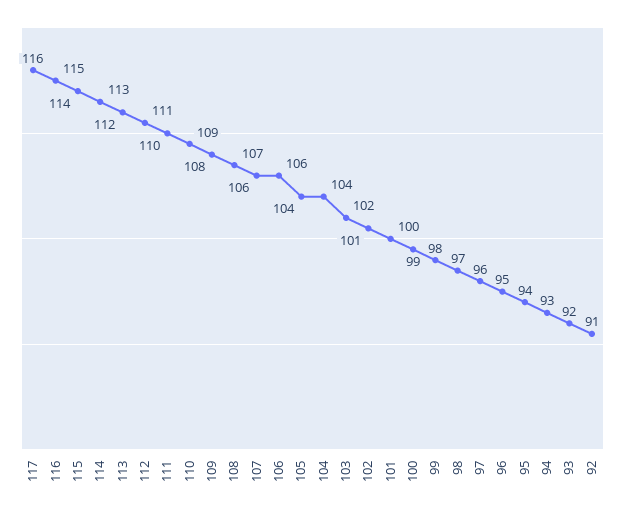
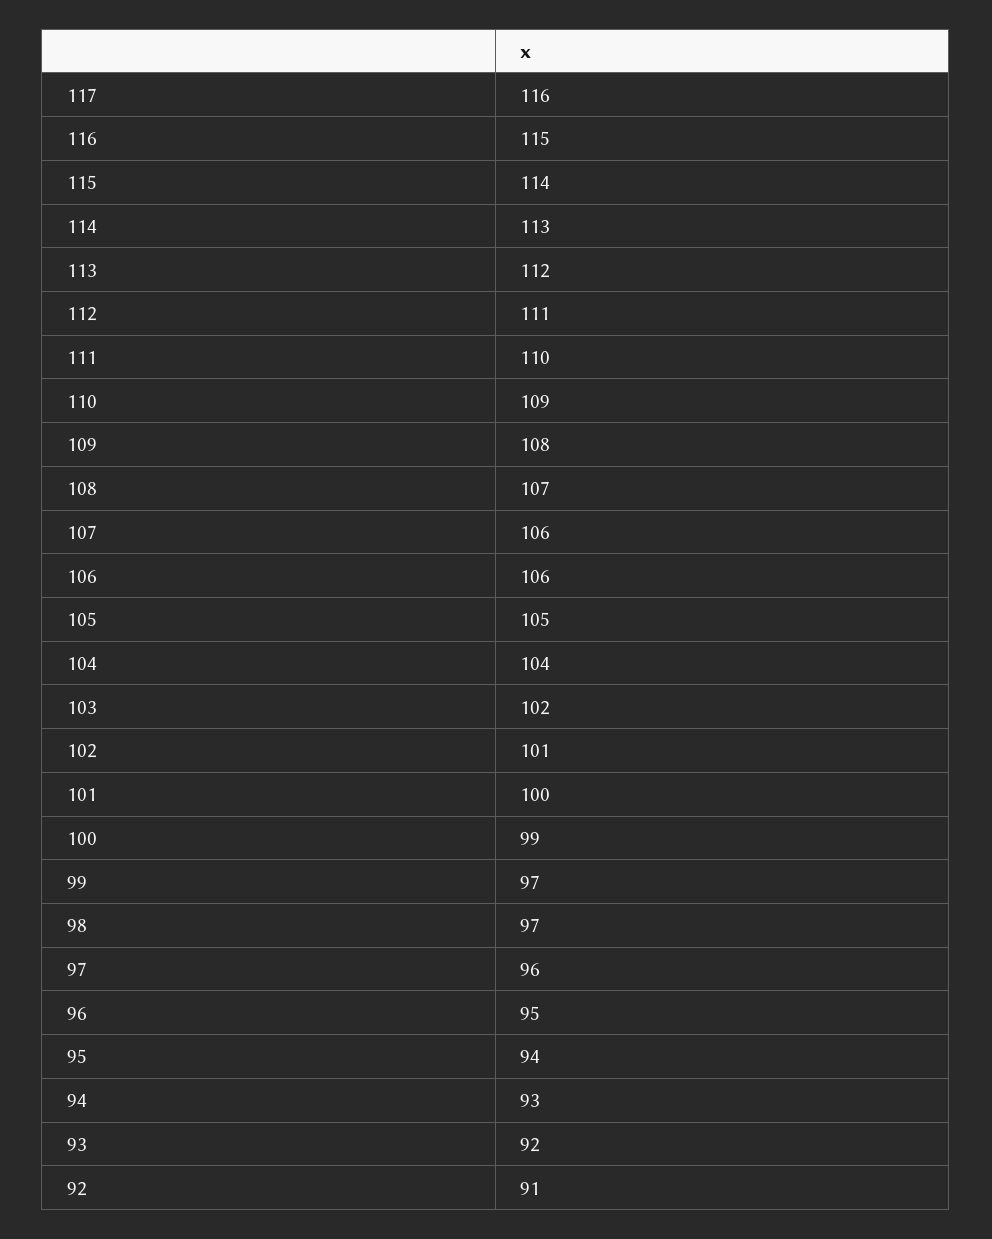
  {
    "117": 116,
    "116": 115,
    "115": 114,
    "114": 113,
    "113": 112,
    "112": 111,
    "111": 110,
    "110": 109,
    "109": 108,
    "108": 107,
    "107": 106,
    "106": 106,
-   "105": 104,
+   "105": 105,
    "104": 104,
    "103": 102,
    "102": 101,
    "101": 100,
    "100": 99,
-   "99": 98,
+   "99": 97,
    "98": 97,
    "97": 96,
    "96": 95,
    "95": 94,
    "94": 93,
    "93": 92,
    "92": 91
  }

